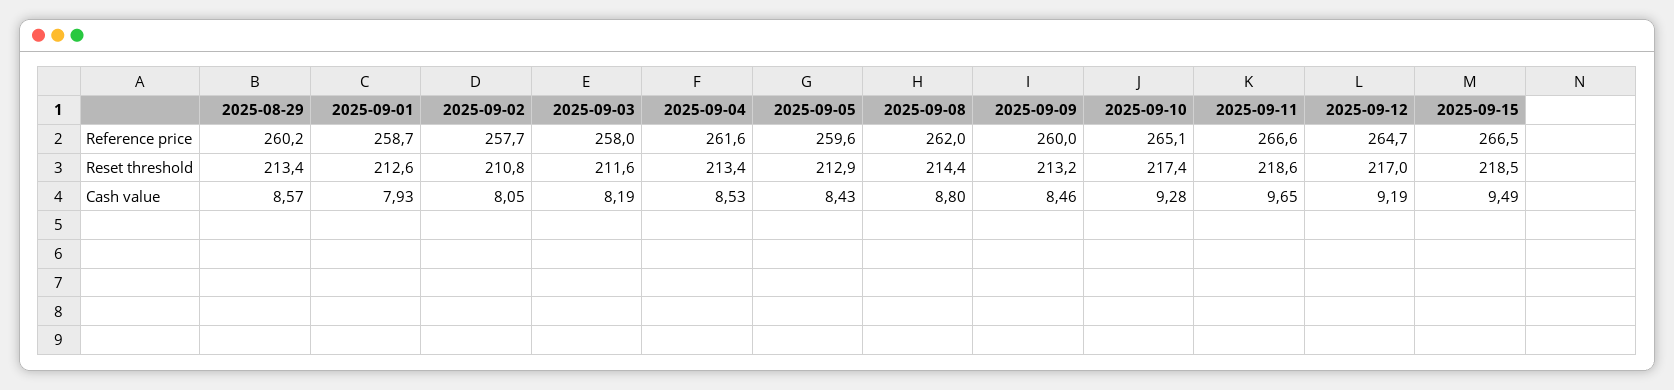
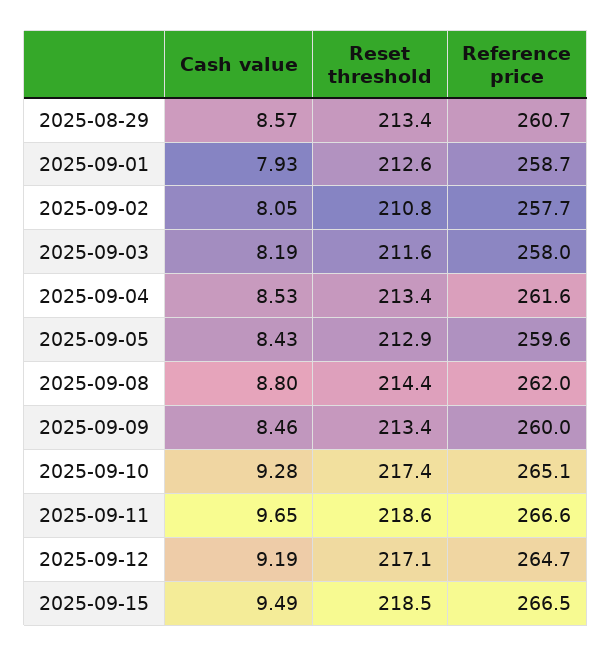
  {
    "2025-08-29": {
-     "Reference price": 260.2,
+     "Reference price": 260.7,
      "Reset threshold": 213.4,
      "Cash value": 8.57
    },
    "2025-09-01": {
      "Reference price": 258.7,
      "Reset threshold": 212.6,
      "Cash value": 7.93
    },
    "2025-09-02": {
      "Reference price": 257.7,
      "Reset threshold": 210.8,
      "Cash value": 8.05
    },
    "2025-09-03": {
      "Reference price": 258,
      "Reset threshold": 211.6,
      "Cash value": 8.19
    },
    "2025-09-04": {
      "Reference price": 261.6,
      "Reset threshold": 213.4,
      "Cash value": 8.53
    },
    "2025-09-05": {
      "Reference price": 259.6,
      "Reset threshold": 212.9,
      "Cash value": 8.43
    },
    "2025-09-08": {
      "Reference price": 262,
      "Reset threshold": 214.4,
      "Cash value": 8.8
    },
    "2025-09-09": {
      "Reference price": 260,
-     "Reset threshold": 213.2,
+     "Reset threshold": 213.4,
      "Cash value": 8.46
    },
    "2025-09-10": {
      "Reference price": 265.1,
      "Reset threshold": 217.4,
      "Cash value": 9.28
    },
    "2025-09-11": {
      "Reference price": 266.6,
      "Reset threshold": 218.6,
      "Cash value": 9.65
    },
    "2025-09-12": {
      "Reference price": 264.7,
-     "Reset threshold": 217,
+     "Reset threshold": 217.1,
      "Cash value": 9.19
    },
    "2025-09-15": {
      "Reference price": 266.5,
      "Reset threshold": 218.5,
      "Cash value": 9.49
    }
  }

